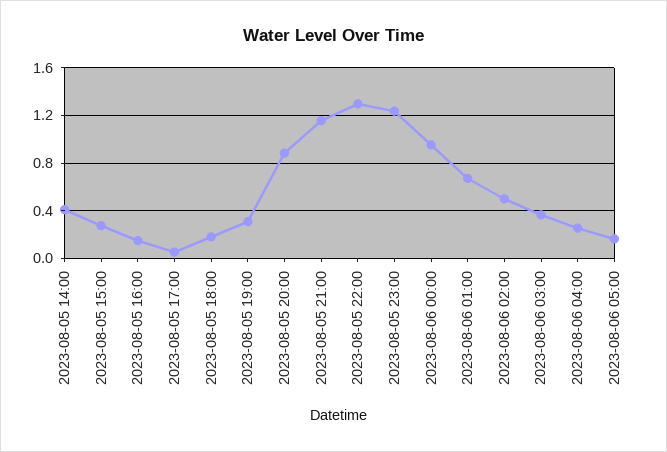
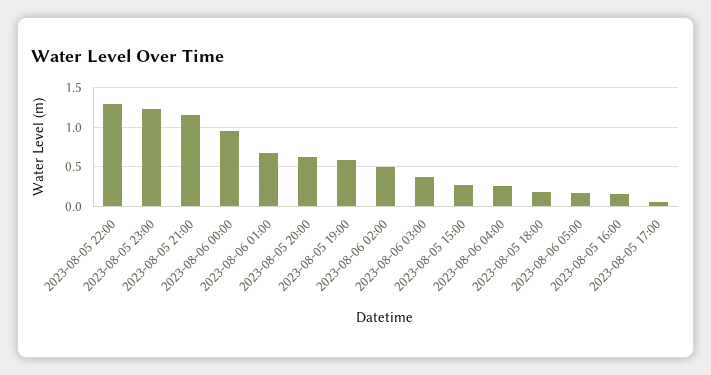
  {
-   "2023-08-05 14:00": 0.4,
    "2023-08-05 15:00": 0.3,
    "2023-08-05 16:00": 0.1,
    "2023-08-05 17:00": 0.1,
    "2023-08-05 18:00": 0.2,
-   "2023-08-05 19:00": 0.3,
+   "2023-08-05 19:00": 0.6,
-   "2023-08-05 20:00": 0.9,
+   "2023-08-05 20:00": 0.6,
    "2023-08-05 21:00": 1.2,
    "2023-08-05 22:00": 1.3,
    "2023-08-05 23:00": 1.2,
    "2023-08-06 00:00": 1,
    "2023-08-06 01:00": 0.7,
    "2023-08-06 02:00": 0.5,
    "2023-08-06 03:00": 0.4,
    "2023-08-06 04:00": 0.3,
    "2023-08-06 05:00": 0.2
  }

